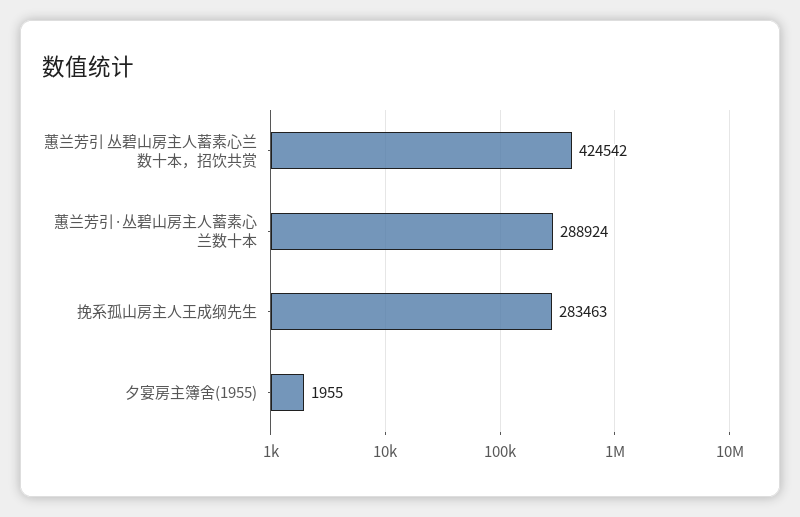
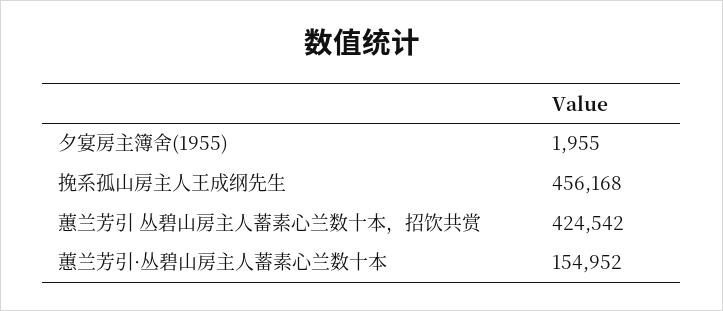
  {
    "蕙兰芳引 丛碧山房主人蓄素心兰数十本，招饮共赏": 424542,
-   "蕙兰芳引·丛碧山房主人蓄素心兰数十本": 288924,
+   "蕙兰芳引·丛碧山房主人蓄素心兰数十本": 154952,
-   "挽系孤山房主人王成纲先生": 283463,
+   "挽系孤山房主人王成纲先生": 456168,
    "夕宴房主簿舍(1955)": 1955
  }

